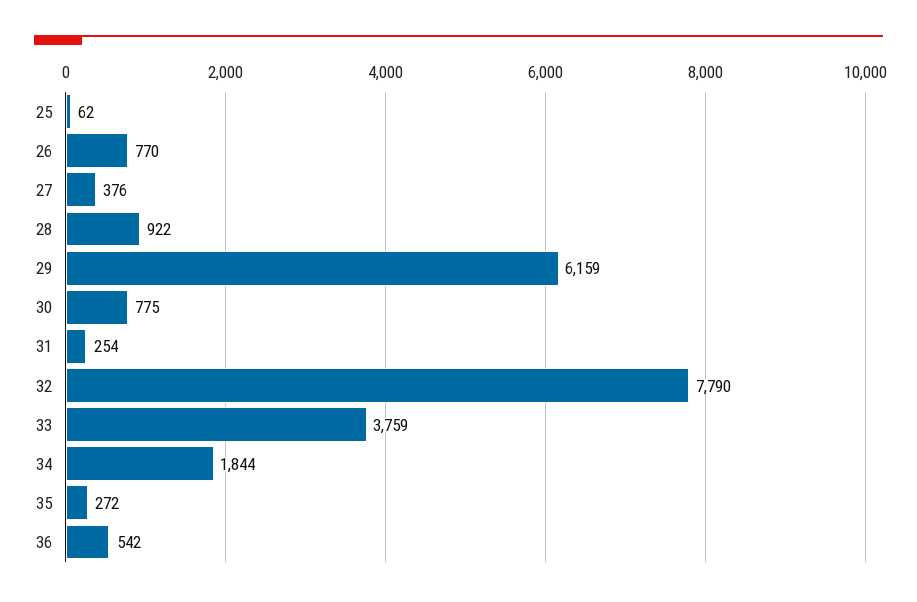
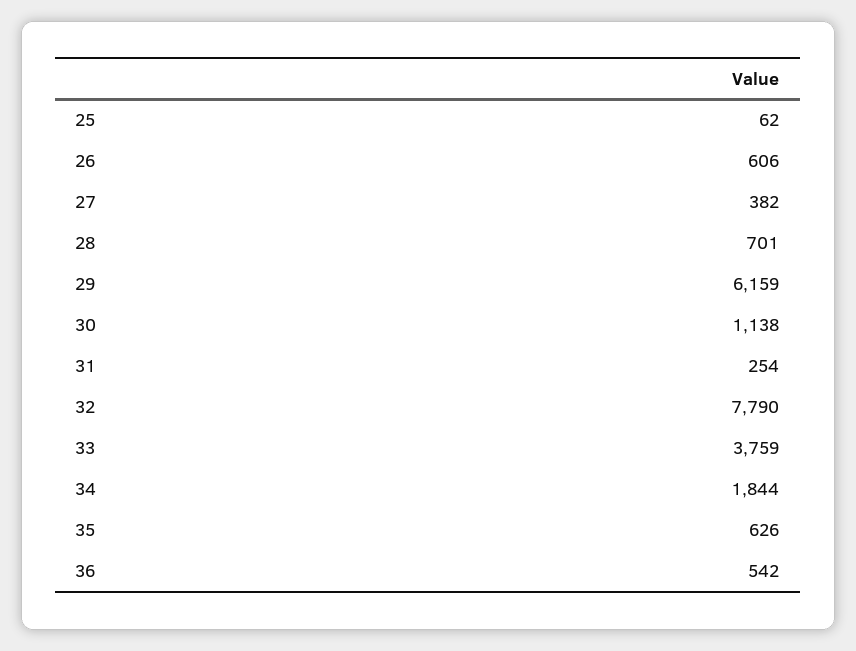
  {
    "25": 62,
-   "26": 770,
+   "26": 606,
-   "27": 376,
+   "27": 382,
-   "28": 922,
+   "28": 701,
    "29": 6159,
-   "30": 775,
+   "30": 1138,
    "31": 254,
    "32": 7790,
    "33": 3759,
    "34": 1844,
-   "35": 272,
+   "35": 626,
    "36": 542
  }

